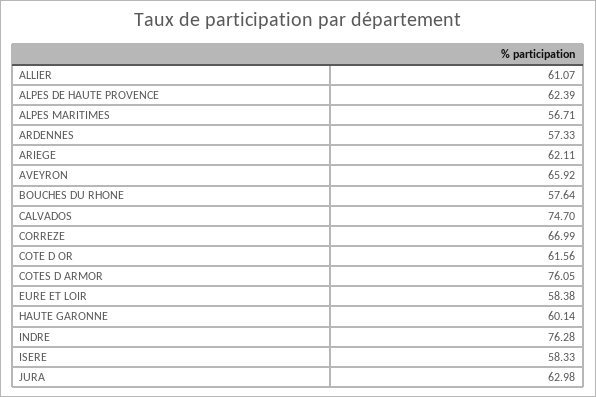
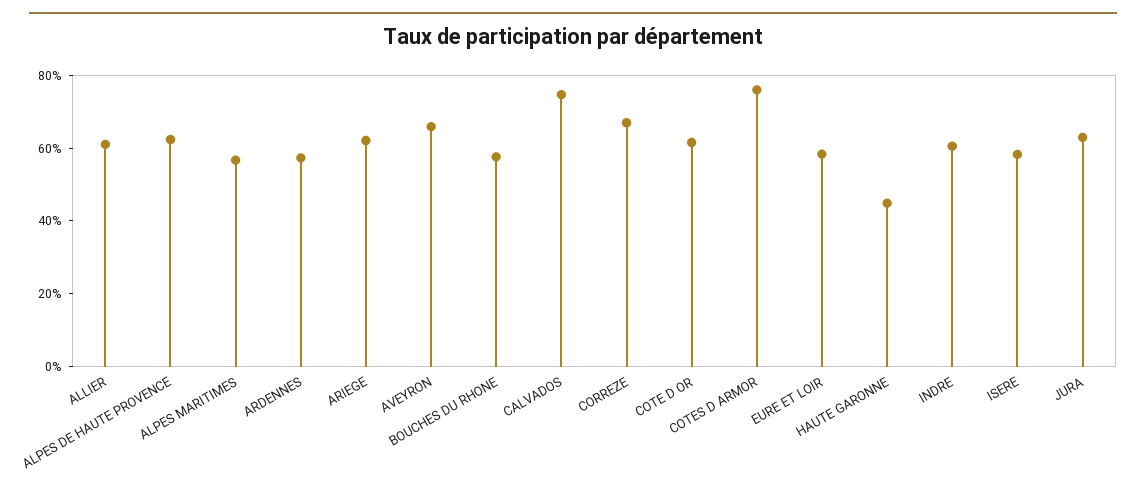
  {
    "ALLIER": 61.07,
    "ALPES DE HAUTE PROVENCE": 62.39,
    "ALPES MARITIMES": 56.71,
    "ARDENNES": 57.33,
    "ARIEGE": 62.11,
    "AVEYRON": 65.92,
    "BOUCHES DU RHONE": 57.64,
    "CALVADOS": 74.7,
    "CORREZE": 66.99,
    "COTE D OR": 61.56,
    "COTES D ARMOR": 76.05,
    "EURE ET LOIR": 58.38,
-   "HAUTE GARONNE": 60.14,
+   "HAUTE GARONNE": 45,
-   "INDRE": 76.28,
+   "INDRE": 60,
    "ISERE": 58.33,
    "JURA": 62.98
  }

